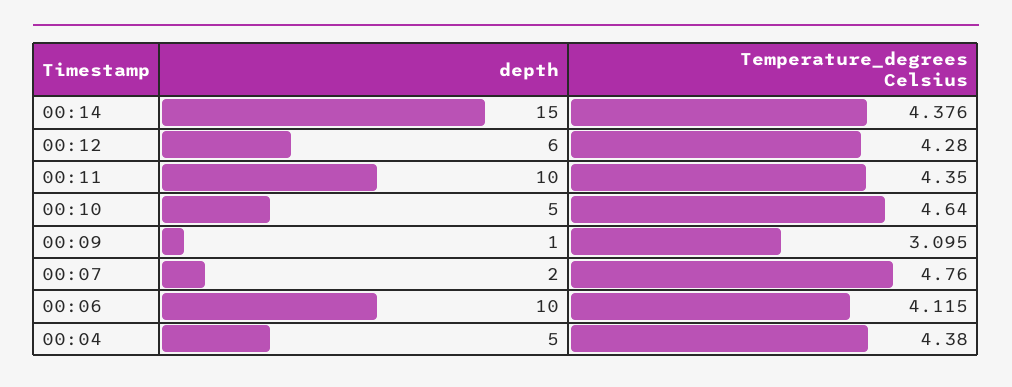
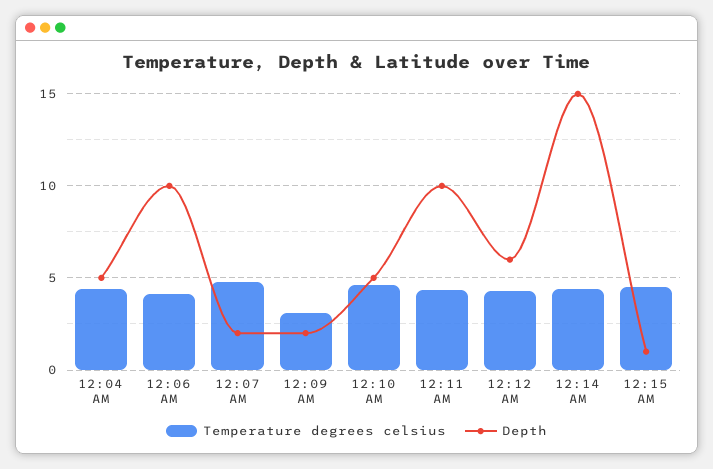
  {
    "depth": {
      "00:14": 15,
      "00:12": 6,
      "00:11": 10,
      "00:10": 5,
-     "00:09": 1,
+     "00:09": 2,
      "00:07": 2,
      "00:06": 10,
-     "00:04": 5
+     "00:04": 5,
+     "12:15 AM": 1
    },
    "Temperature_degrees Celsius": {
      "00:14": 4.376,
      "00:12": 4.28,
      "00:11": 4.35,
      "00:10": 4.64,
      "00:09": 3.095,
      "00:07": 4.76,
      "00:06": 4.115,
-     "00:04": 4.38
+     "00:04": 4.38,
+     "12:15 AM": 4.5
    }
  }

